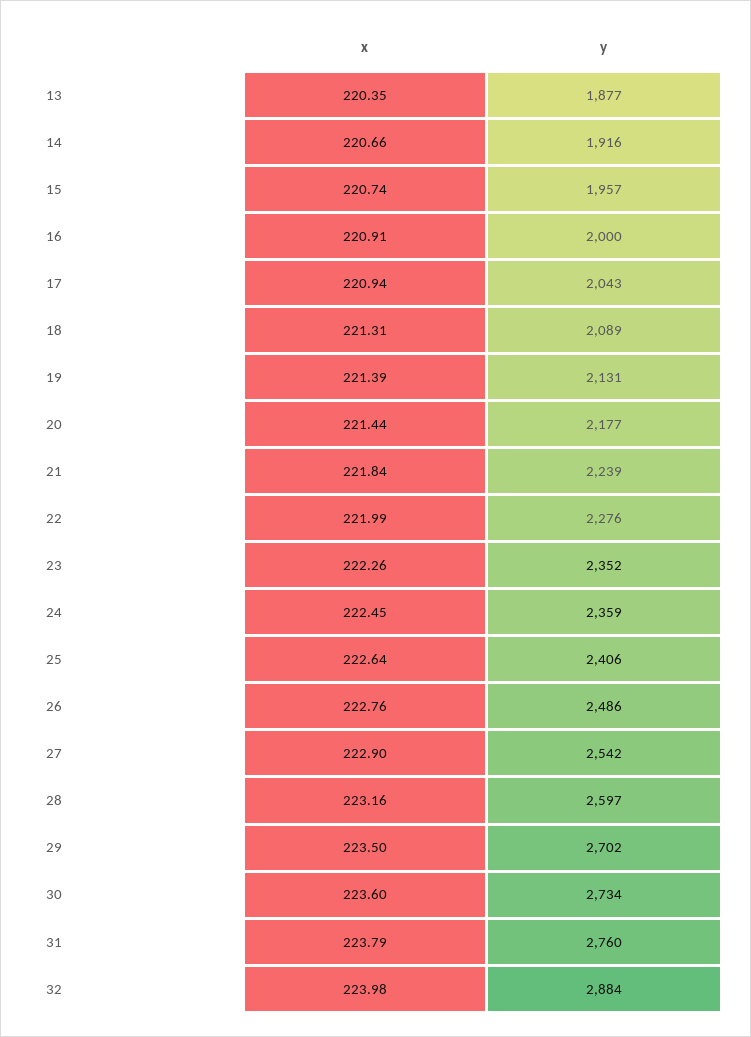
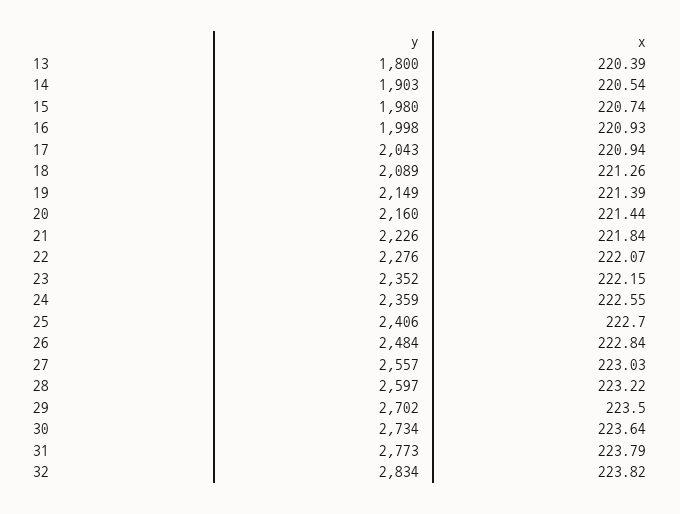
  {
    "x": {
-     "13": 220.35,
+     "13": 220.39,
-     "14": 220.66,
+     "14": 220.54,
      "15": 220.74,
-     "16": 220.91,
+     "16": 220.93,
      "17": 220.94,
-     "18": 221.31,
+     "18": 221.26,
      "19": 221.39,
      "20": 221.44,
      "21": 221.84,
-     "22": 221.99,
+     "22": 222.07,
-     "23": 222.26,
+     "23": 222.15,
-     "24": 222.45,
+     "24": 222.55,
-     "25": 222.64,
+     "25": 222.7,
-     "26": 222.76,
+     "26": 222.84,
-     "27": 222.9,
+     "27": 223.03,
-     "28": 223.16,
+     "28": 223.22,
      "29": 223.5,
-     "30": 223.6,
+     "30": 223.64,
      "31": 223.79,
-     "32": 223.98
+     "32": 223.82
    },
    "y": {
-     "13": 1877,
+     "13": 1800,
-     "14": 1916,
+     "14": 1903,
-     "15": 1957,
+     "15": 1980,
-     "16": 2000,
+     "16": 1998,
      "17": 2043,
      "18": 2089,
-     "19": 2131,
+     "19": 2149,
-     "20": 2177,
+     "20": 2160,
-     "21": 2239,
+     "21": 2226,
      "22": 2276,
      "23": 2352,
      "24": 2359,
      "25": 2406,
-     "26": 2486,
+     "26": 2484,
-     "27": 2542,
+     "27": 2557,
      "28": 2597,
      "29": 2702,
      "30": 2734,
-     "31": 2760,
+     "31": 2773,
-     "32": 2884
+     "32": 2834
    }
  }

